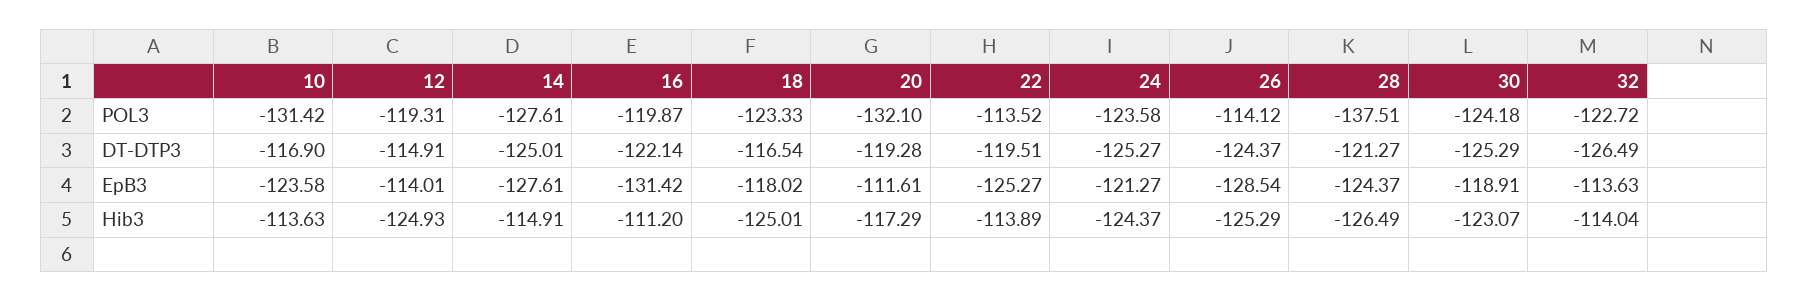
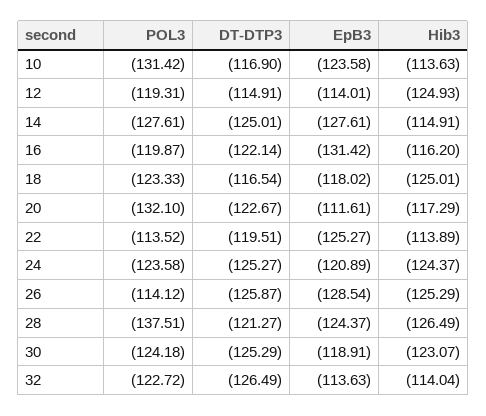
  {
    "10": {
      "POL3": -131.42,
      "DT-DTP3": -116.9,
      "EpB3": -123.58,
      "Hib3": -113.63
    },
    "12": {
      "POL3": -119.31,
      "DT-DTP3": -114.91,
      "EpB3": -114.01,
      "Hib3": -124.93
    },
    "14": {
      "POL3": -127.61,
      "DT-DTP3": -125.01,
      "EpB3": -127.61,
      "Hib3": -114.91
    },
    "16": {
      "POL3": -119.87,
      "DT-DTP3": -122.14,
      "EpB3": -131.42,
-     "Hib3": -111.2
+     "Hib3": -116.2
    },
    "18": {
      "POL3": -123.33,
      "DT-DTP3": -116.54,
      "EpB3": -118.02,
      "Hib3": -125.01
    },
    "20": {
      "POL3": -132.1,
-     "DT-DTP3": -119.28,
+     "DT-DTP3": -122.67,
      "EpB3": -111.61,
      "Hib3": -117.29
    },
    "22": {
      "POL3": -113.52,
      "DT-DTP3": -119.51,
      "EpB3": -125.27,
      "Hib3": -113.89
    },
    "24": {
      "POL3": -123.58,
      "DT-DTP3": -125.27,
-     "EpB3": -121.27,
+     "EpB3": -120.89,
      "Hib3": -124.37
    },
    "26": {
      "POL3": -114.12,
-     "DT-DTP3": -124.37,
+     "DT-DTP3": -125.87,
      "EpB3": -128.54,
      "Hib3": -125.29
    },
    "28": {
      "POL3": -137.51,
      "DT-DTP3": -121.27,
      "EpB3": -124.37,
      "Hib3": -126.49
    },
    "30": {
      "POL3": -124.18,
      "DT-DTP3": -125.29,
      "EpB3": -118.91,
      "Hib3": -123.07
    },
    "32": {
      "POL3": -122.72,
      "DT-DTP3": -126.49,
      "EpB3": -113.63,
      "Hib3": -114.04
    }
  }

